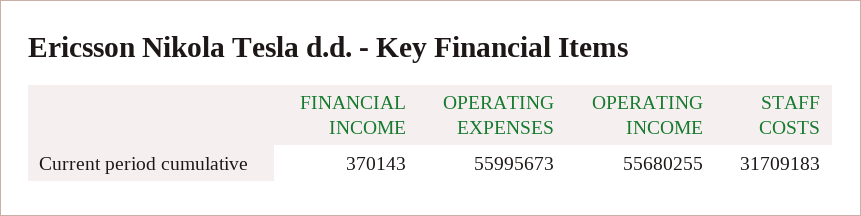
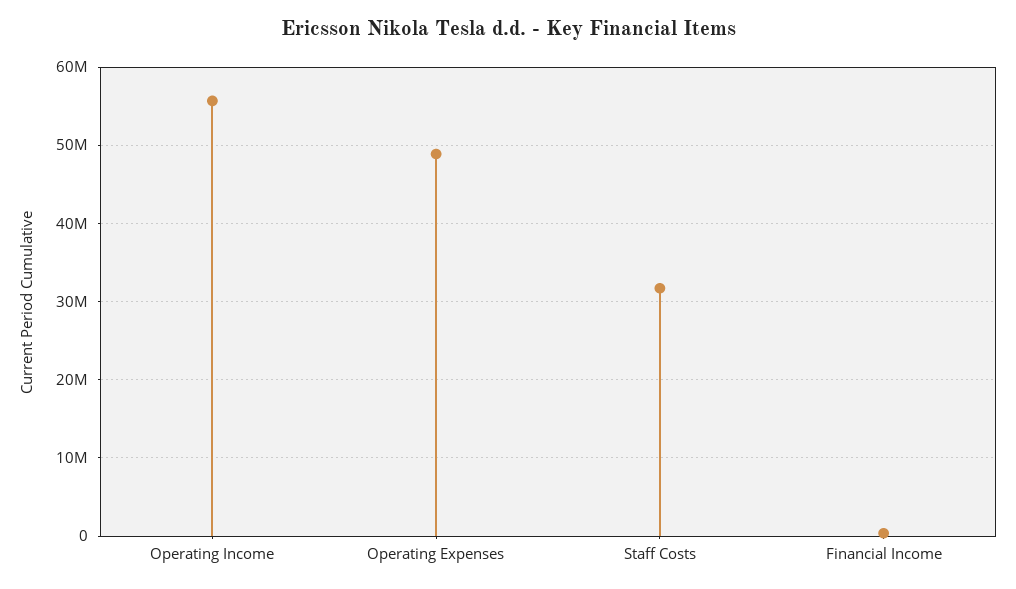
  {
    "FINANCIAL INCOME": 370143,
-   "OPERATING EXPENSES": 55995673,
+   "OPERATING EXPENSES": 49000000,
    "OPERATING INCOME": 55680255,
    "STAFF COSTS": 31709183
  }

